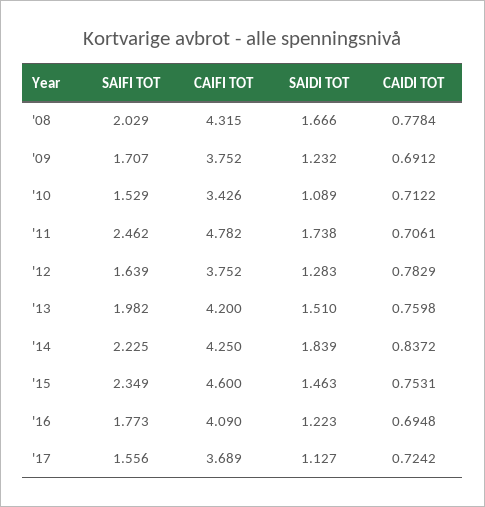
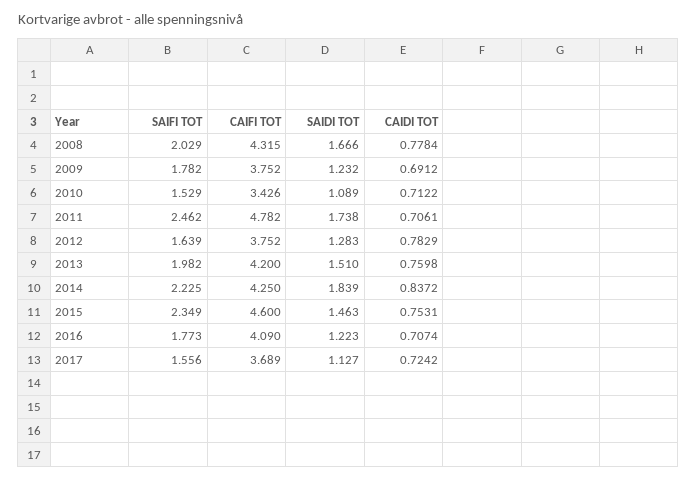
  {
    "SAIFI TOT": {
      "'08": 2.029,
-     "'09": 1.707,
+     "'09": 1.782,
      "'10": 1.529,
      "'11": 2.462,
      "'12": 1.639,
      "'13": 1.982,
      "'14": 2.225,
      "'15": 2.349,
      "'16": 1.773,
      "'17": 1.556
    },
    "CAIFI TOT": {
      "'08": 4.315,
      "'09": 3.752,
      "'10": 3.426,
      "'11": 4.782,
      "'12": 3.752,
      "'13": 4.2,
      "'14": 4.25,
      "'15": 4.6,
      "'16": 4.09,
      "'17": 3.689
    },
    "SAIDI TOT": {
      "'08": 1.666,
      "'09": 1.232,
      "'10": 1.089,
      "'11": 1.738,
      "'12": 1.283,
      "'13": 1.51,
      "'14": 1.839,
      "'15": 1.463,
      "'16": 1.223,
      "'17": 1.127
    },
    "CAIDI TOT": {
      "'08": 0.7784,
      "'09": 0.6912,
      "'10": 0.7122,
      "'11": 0.7061,
      "'12": 0.7829,
      "'13": 0.7598,
      "'14": 0.8372,
      "'15": 0.7531,
-     "'16": 0.6948,
+     "'16": 0.7074,
      "'17": 0.7242
    }
  }

